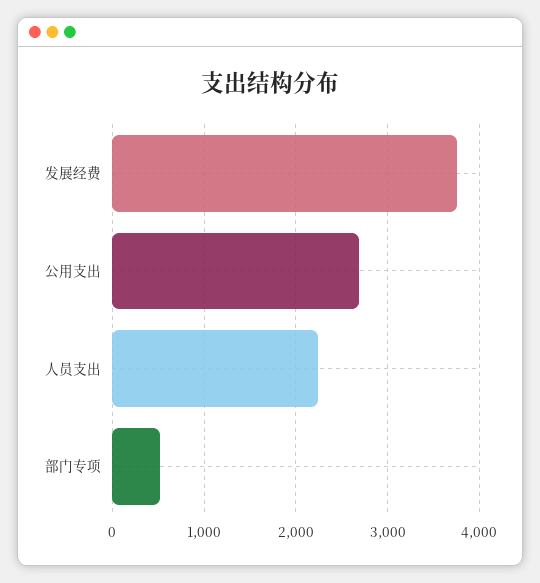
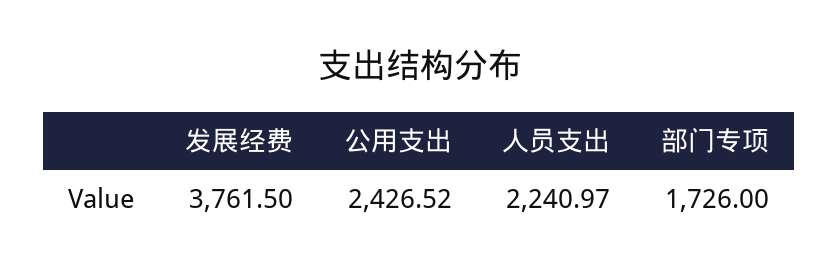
  {
    "发展经费": 3761.5,
-   "公用支出": 2700,
+   "公用支出": 2426.52,
    "人员支出": 2240.97,
-   "部门专项": 500
+   "部门专项": 1726
  }

